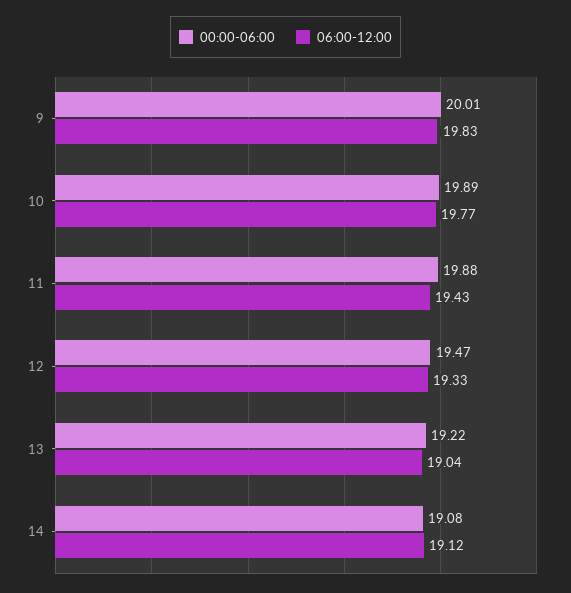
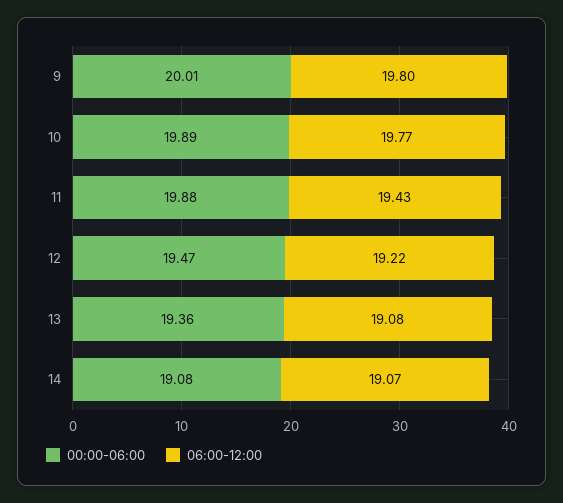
  {
    "00:00-06:00": {
      "9": 20.01,
      "10": 19.89,
      "11": 19.88,
      "12": 19.47,
-     "13": 19.22,
+     "13": 19.36,
      "14": 19.08
    },
    "06:00-12:00": {
-     "9": 19.83,
+     "9": 19.8,
      "10": 19.77,
      "11": 19.43,
-     "12": 19.33,
+     "12": 19.22,
-     "13": 19.04,
+     "13": 19.08,
-     "14": 19.12
+     "14": 19.07
    }
  }

